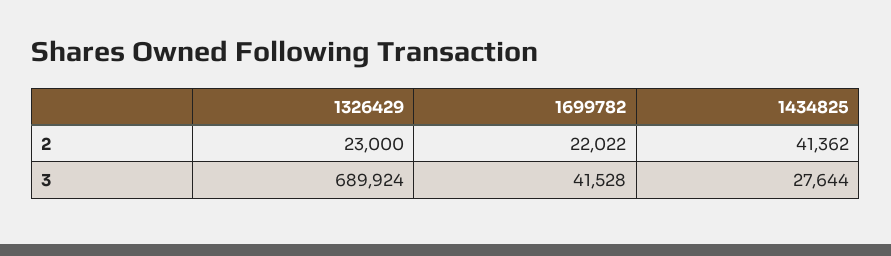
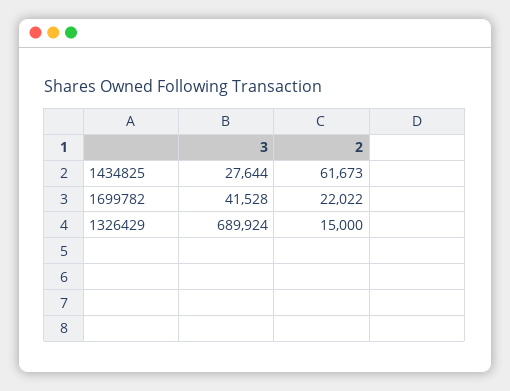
  {
    "1326429": {
-     "2": 23000,
+     "2": 15000,
      "3": 689924
    },
    "1699782": {
      "2": 22022,
      "3": 41528
    },
    "1434825": {
-     "2": 41362,
+     "2": 61673,
      "3": 27644
    }
  }

